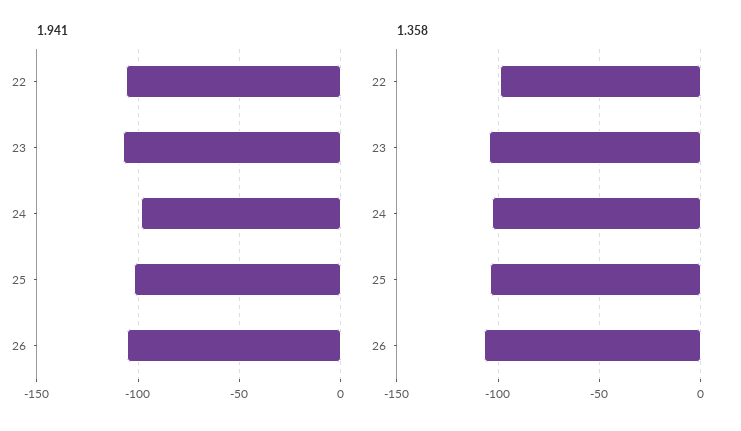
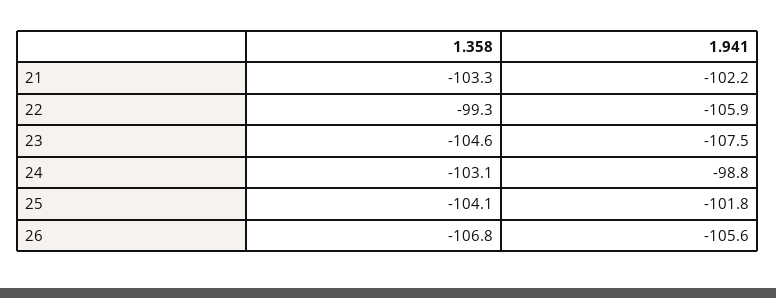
  {
    "1.941": {
      "22": -105.9,
      "23": -107.5,
      "24": -98.8,
      "25": -101.8,
-     "26": -105.6
+     "26": -105.6,
+     "21": -102.2
    },
    "1.358": {
      "22": -99.3,
      "23": -104.6,
      "24": -103.1,
      "25": -104.1,
-     "26": -106.8
+     "26": -106.8,
+     "21": -103.3
    }
  }

